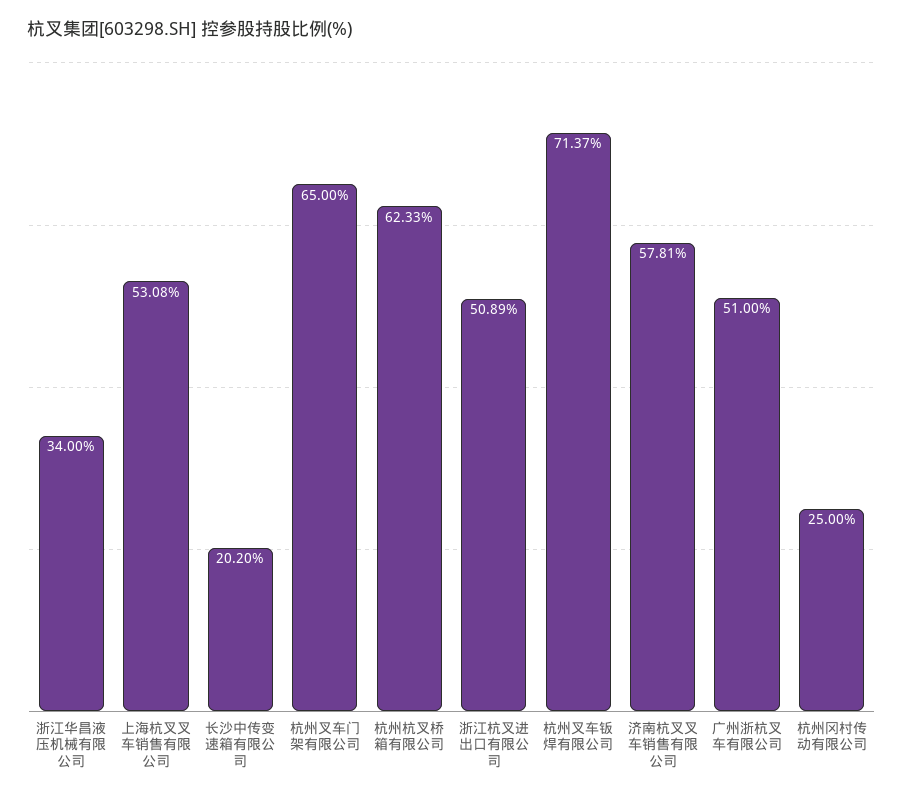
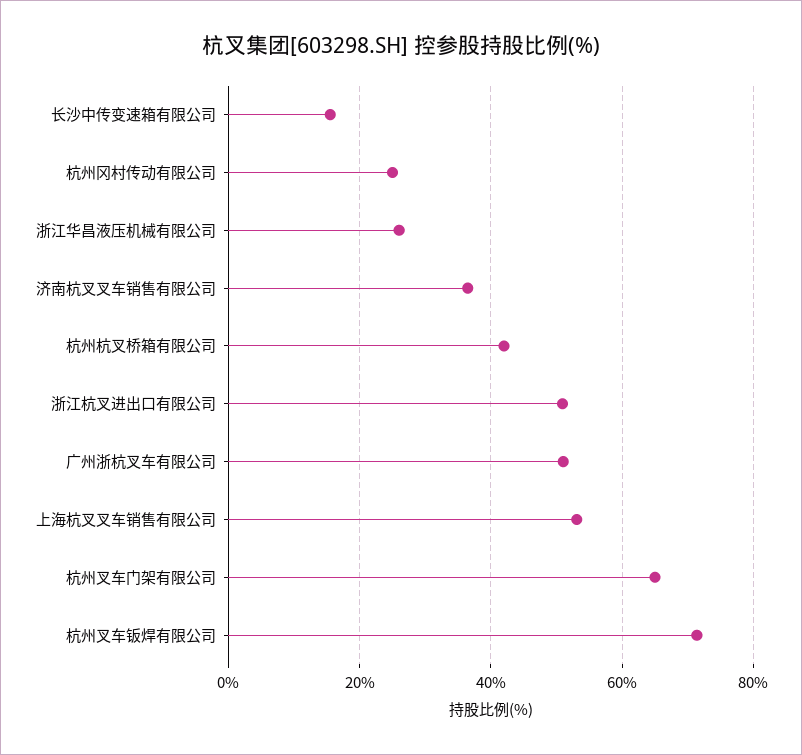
  {
-   "浙江华昌液压机械有限公司": 34,
+   "浙江华昌液压机械有限公司": 26,
    "上海杭叉叉车销售有限公司": 53.08,
-   "长沙中传变速箱有限公司": 20.2,
+   "长沙中传变速箱有限公司": 16,
    "杭州叉车门架有限公司": 65,
-   "杭州杭叉桥箱有限公司": 62.33,
+   "杭州杭叉桥箱有限公司": 42,
    "浙江杭叉进出口有限公司": 50.89,
    "杭州叉车钣焊有限公司": 71.37,
-   "济南杭叉叉车销售有限公司": 57.81,
+   "济南杭叉叉车销售有限公司": 36,
    "广州浙杭叉车有限公司": 51,
    "杭州冈村传动有限公司": 25
  }

